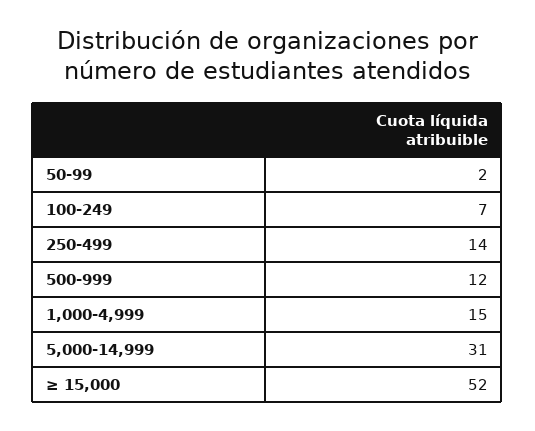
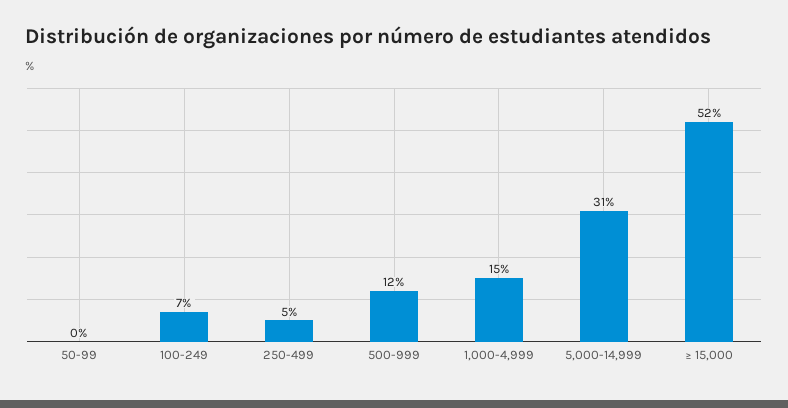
  {
-   "50-99": 2,
+   "50-99": 0,
    "100-249": 7,
-   "250-499": 14,
+   "250-499": 5,
    "500-999": 12,
    "1,000-4,999": 15,
    "5,000-14,999": 31,
    "≥ 15,000": 52
  }

